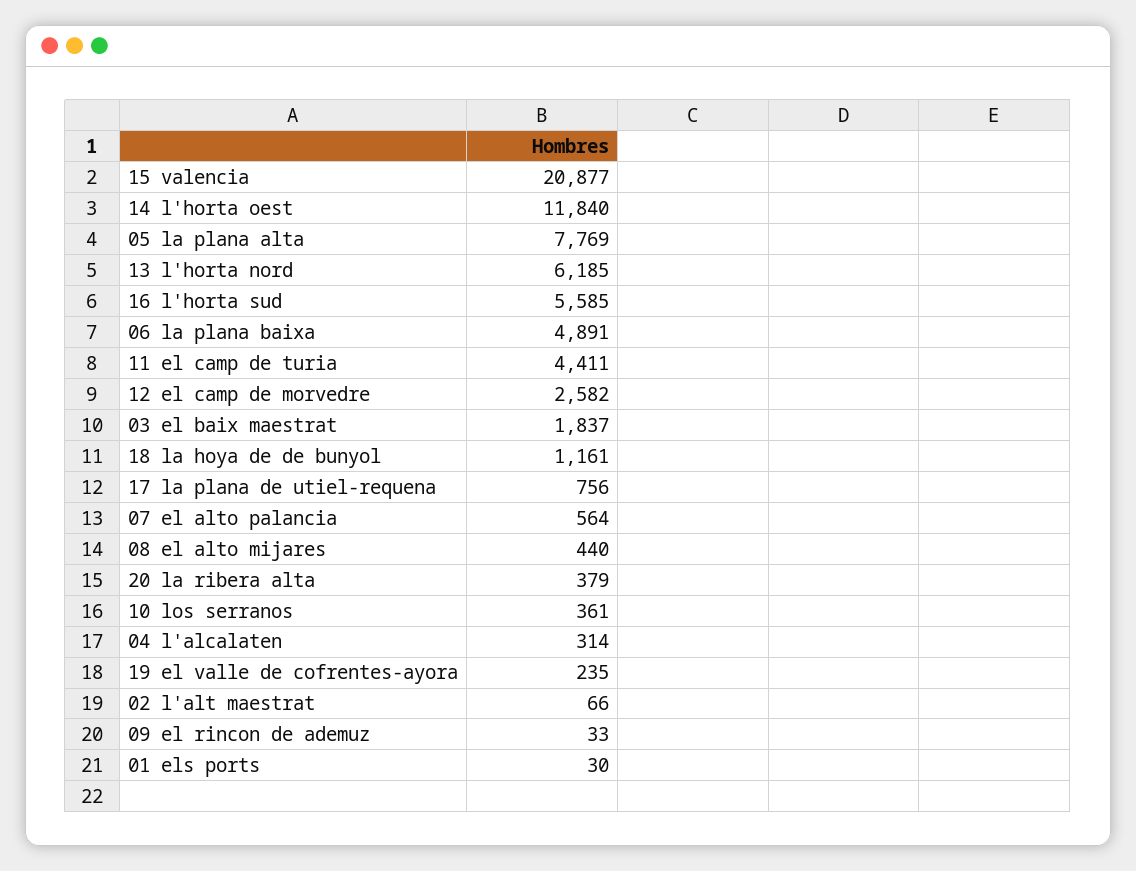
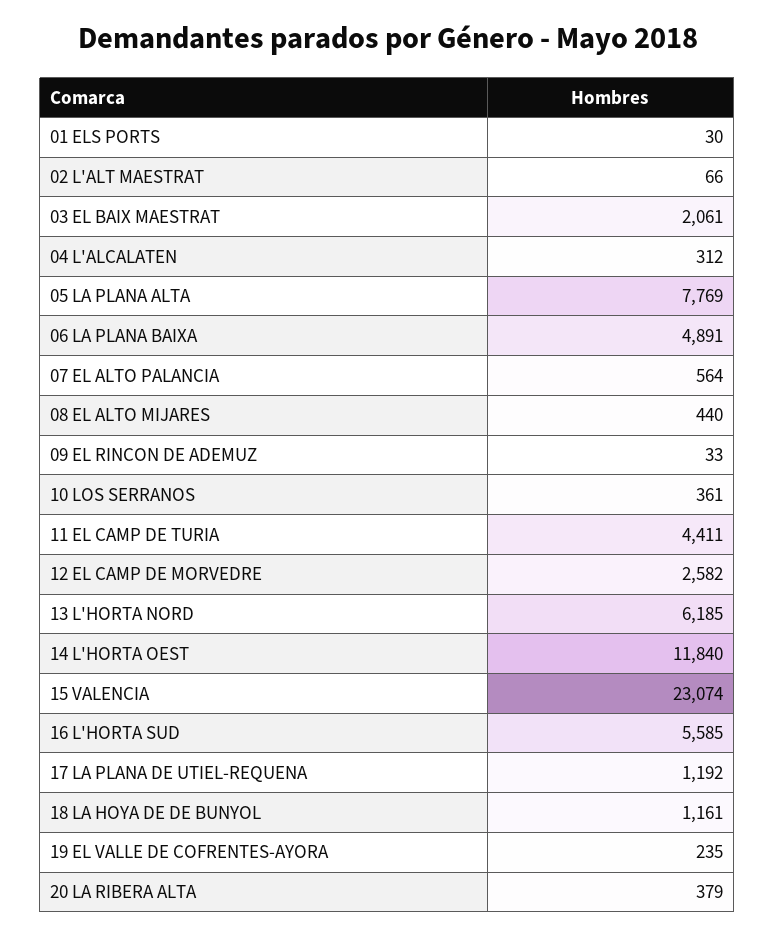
  {
-   "15 valencia": 20877,
+   "15 valencia": 23074,
    "14 l'horta oest": 11840,
    "05 la plana alta": 7769,
    "13 l'horta nord": 6185,
    "16 l'horta sud": 5585,
    "06 la plana baixa": 4891,
    "11 el camp de turia": 4411,
    "12 el camp de morvedre": 2582,
-   "03 el baix maestrat": 1837,
+   "03 el baix maestrat": 2061,
    "18 la hoya de de bunyol": 1161,
-   "17 la plana de utiel-requena": 756,
+   "17 la plana de utiel-requena": 1192,
    "07 el alto palancia": 564,
    "08 el alto mijares": 440,
    "20 la ribera alta": 379,
    "10 los serranos": 361,
-   "04 l'alcalaten": 314,
+   "04 l'alcalaten": 312,
    "19 el valle de cofrentes-ayora": 235,
    "02 l'alt maestrat": 66,
    "09 el rincon de ademuz": 33,
    "01 els ports": 30
  }

